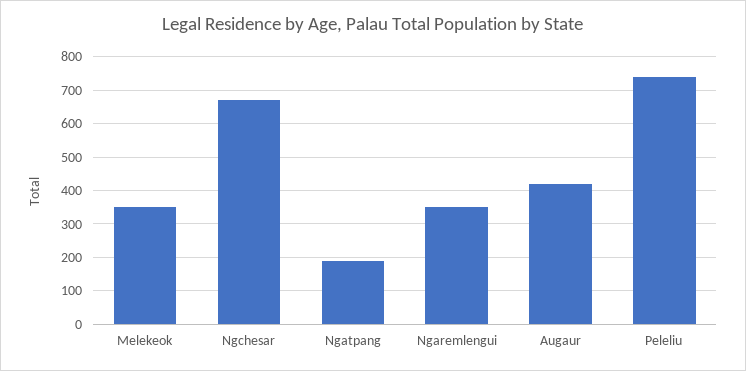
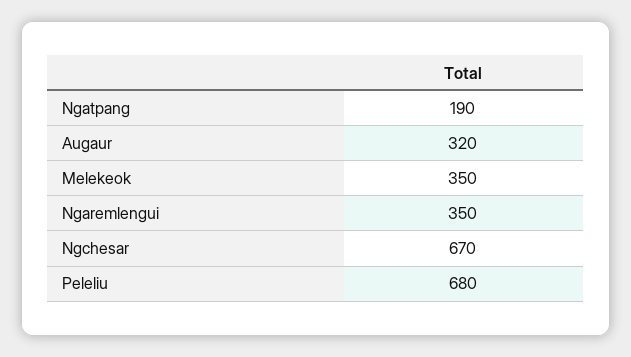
  {
    "Melekeok": 350,
    "Ngchesar": 670,
    "Ngatpang": 190,
    "Ngaremlengui": 350,
-   "Augaur": 420,
+   "Augaur": 320,
-   "Peleliu": 740
+   "Peleliu": 680
  }

